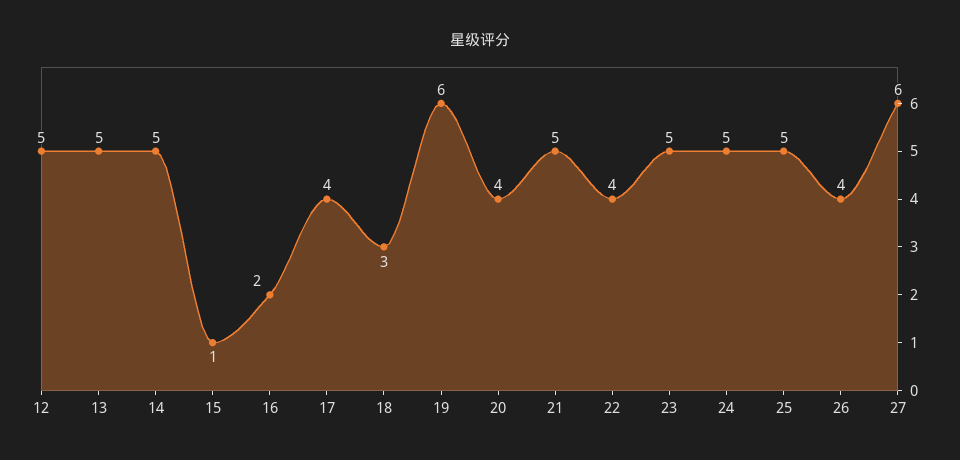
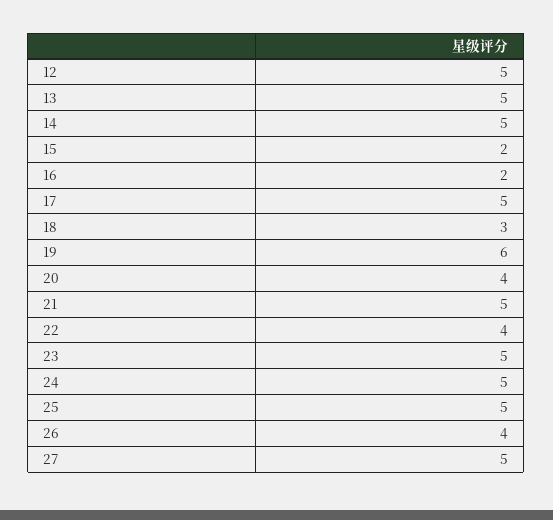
  {
    "12": 5,
    "13": 5,
    "14": 5,
-   "15": 1,
+   "15": 2,
    "16": 2,
-   "17": 4,
+   "17": 5,
    "18": 3,
    "19": 6,
    "20": 4,
    "21": 5,
    "22": 4,
    "23": 5,
    "24": 5,
    "25": 5,
    "26": 4,
-   "27": 6
+   "27": 5
  }

